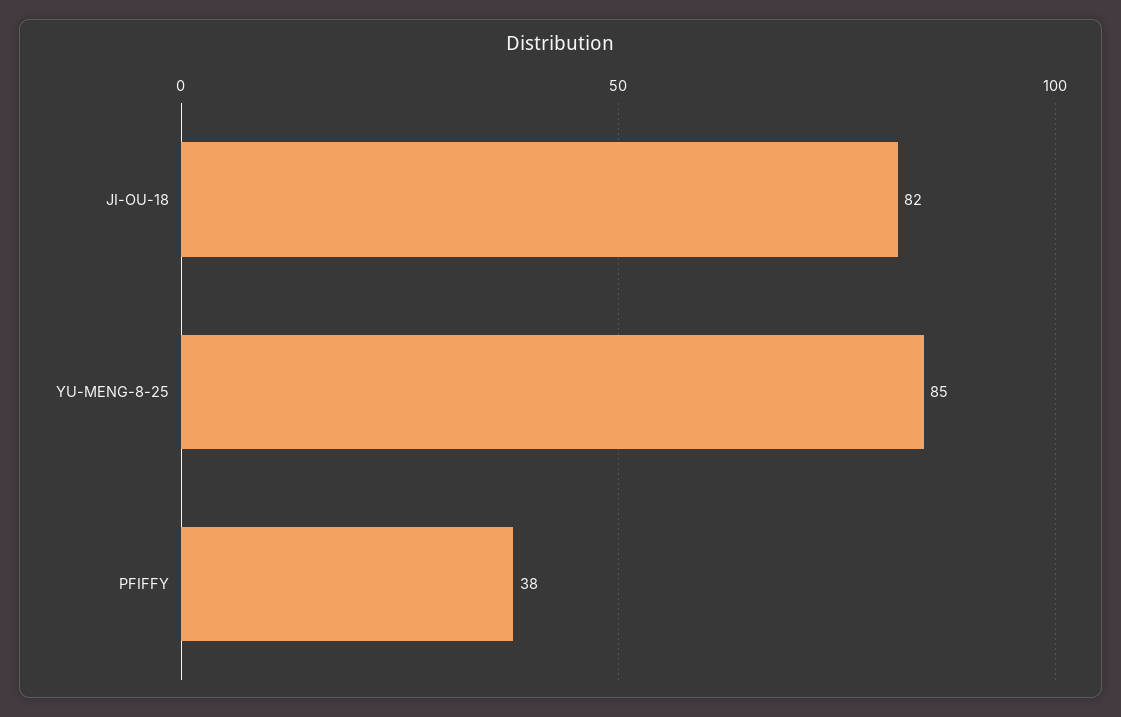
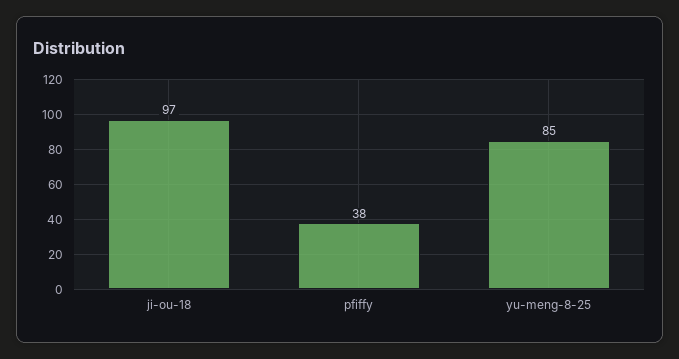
  {
-   "JI-OU-18": 82,
+   "JI-OU-18": 97,
    "YU-MENG-8-25": 85,
    "PFIFFY": 38
  }

